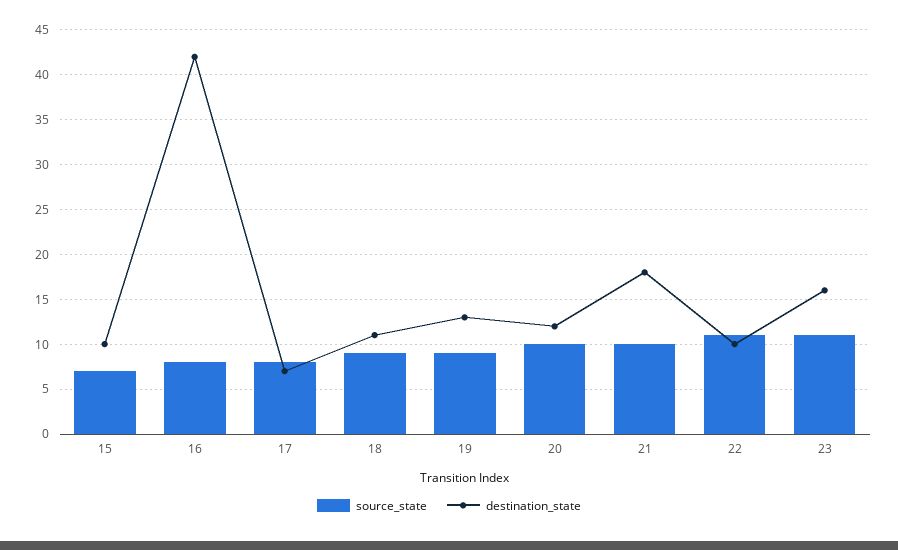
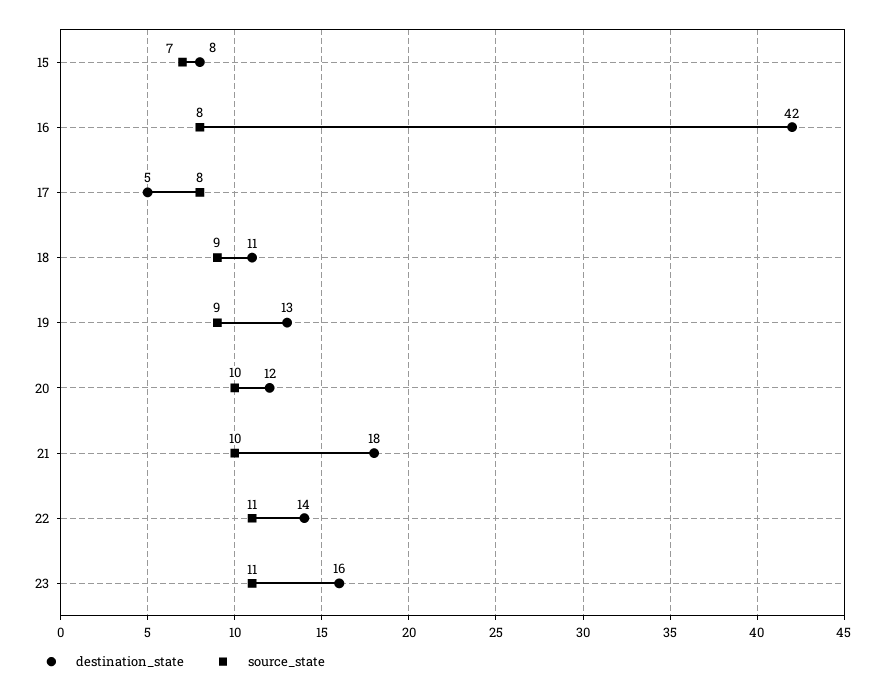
  {
    "source_state": {
      "15": 7,
      "16": 8,
      "17": 8,
      "18": 9,
      "19": 9,
      "20": 10,
      "21": 10,
      "22": 11,
      "23": 11
    },
    "destination_state": {
-     "15": 10,
+     "15": 8,
      "16": 42,
-     "17": 7,
+     "17": 5,
      "18": 11,
      "19": 13,
      "20": 12,
      "21": 18,
-     "22": 10,
+     "22": 14,
      "23": 16
    }
  }

